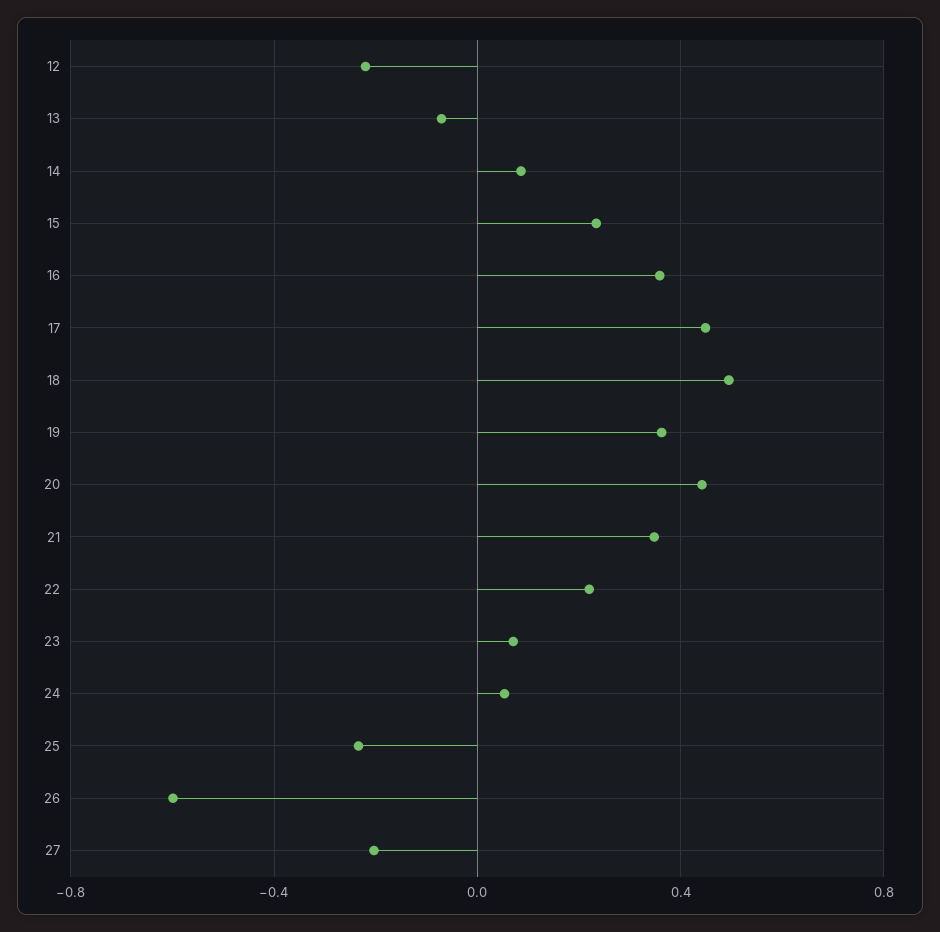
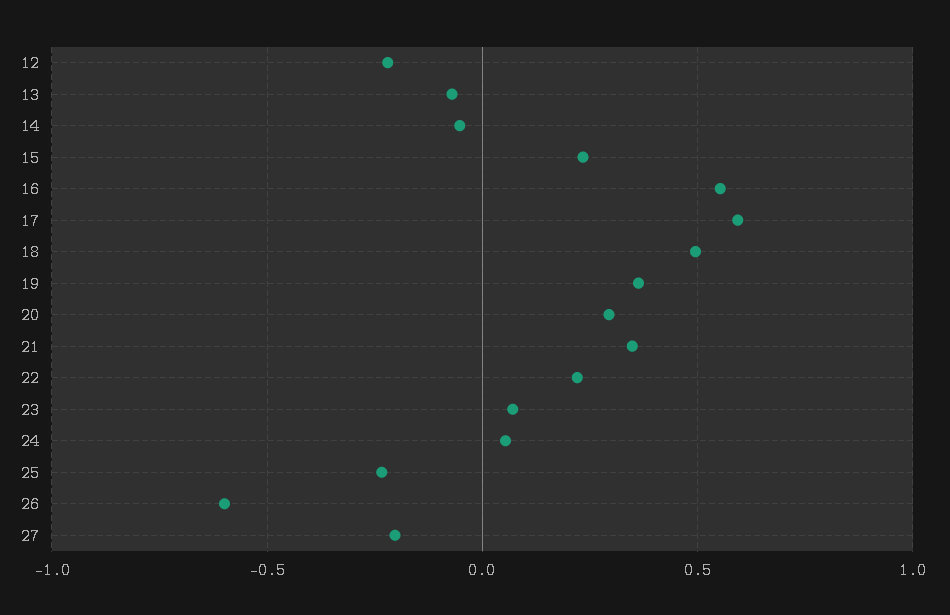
  {
    "12": -0.2,
    "13": -0.05,
-   "14": 0.1,
+   "14": -0.05,
    "15": 0.25,
-   "16": 0.35,
+   "16": 0.55,
-   "17": 0.45,
+   "17": 0.6,
    "18": 0.5,
    "19": 0.35,
-   "20": 0.45,
+   "20": 0.3,
    "21": 0.35,
    "22": 0.2,
    "23": 0.05,
    "24": 0.05,
    "25": -0.25,
    "26": -0.6,
    "27": -0.2
  }

